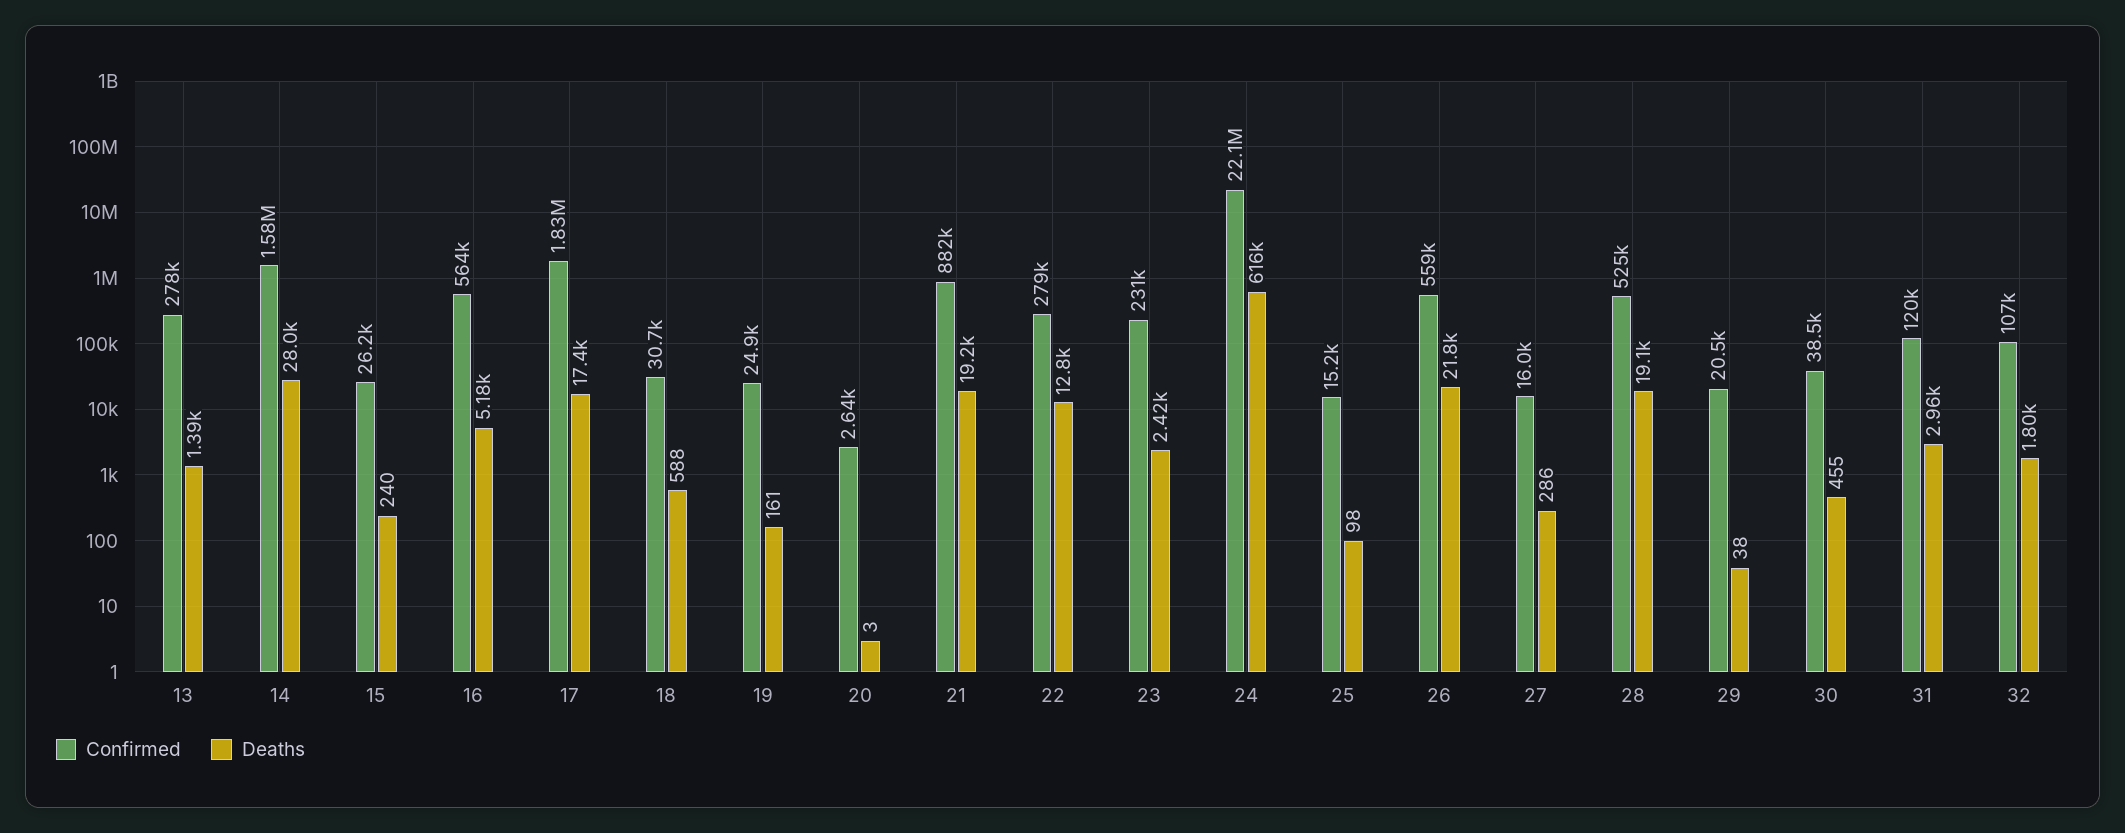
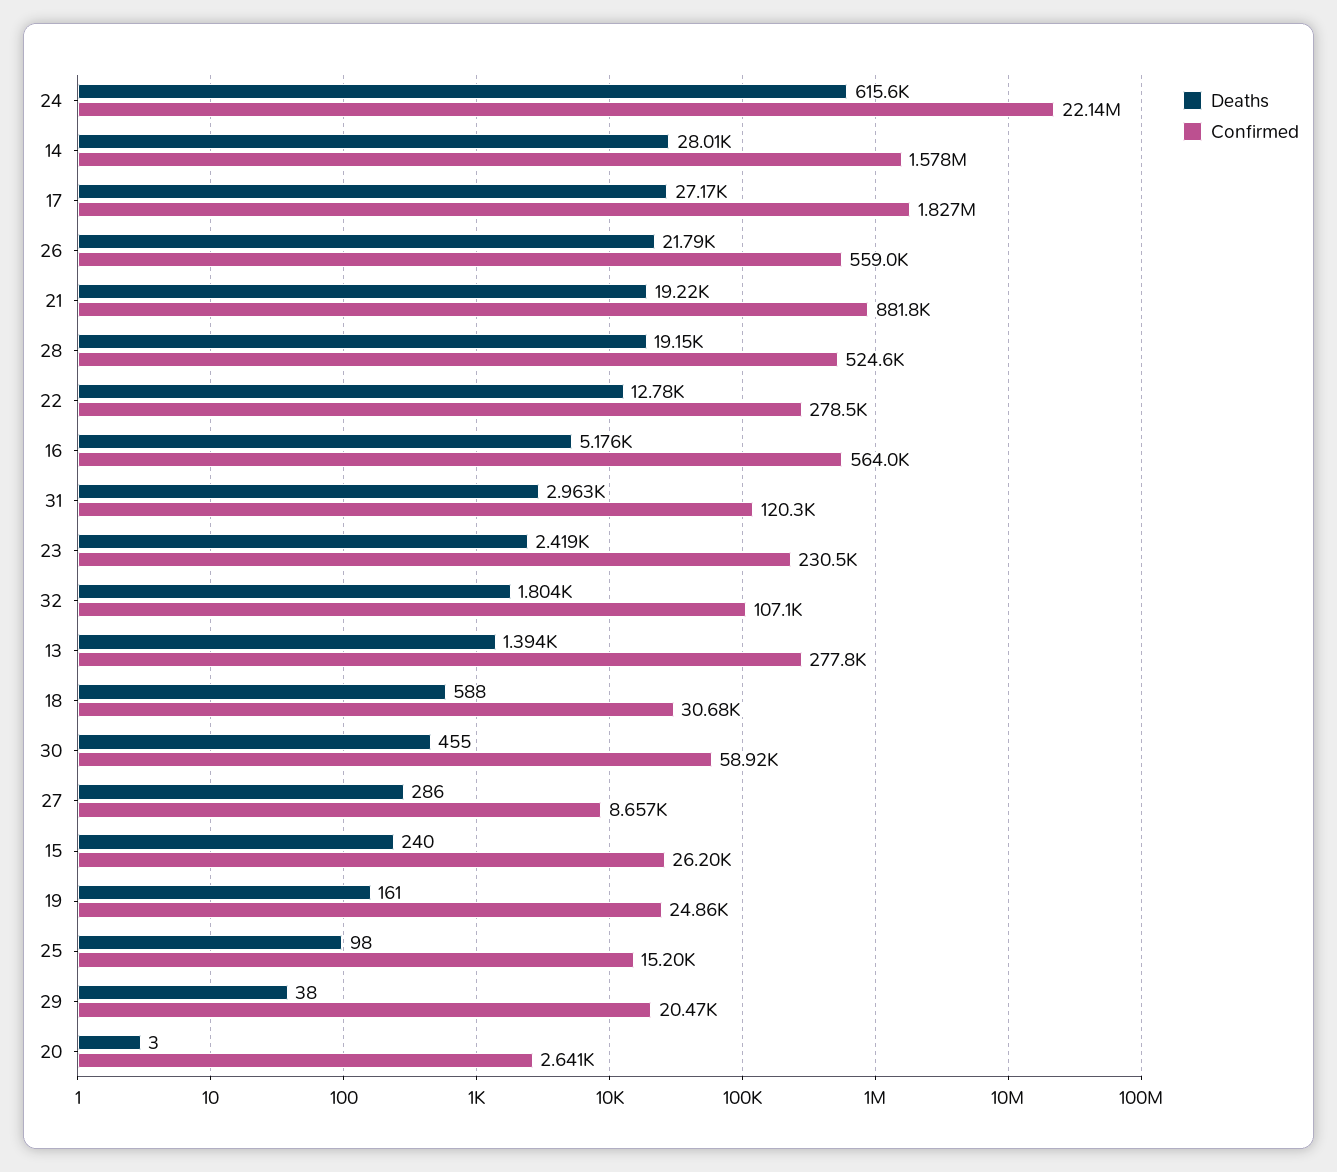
  {
    "Confirmed": {
      "13": 277800,
      "14": 1578000,
      "15": 26200,
      "16": 564000,
      "17": 1827000,
      "18": 30680,
      "19": 24860,
      "20": 2641,
      "21": 881800,
      "22": 278500,
      "23": 230500,
      "24": 22140000,
      "25": 15200,
      "26": 559000,
-     "27": 16000,
+     "27": 8657,
      "28": 524600,
      "29": 20470,
-     "30": 38500,
+     "30": 58920,
      "31": 120300,
      "32": 107100
    },
    "Deaths": {
      "13": 1394,
      "14": 28010,
      "15": 240,
      "16": 5176,
-     "17": 17400,
+     "17": 27170,
      "18": 588,
      "19": 161,
      "20": 3,
      "21": 19220,
      "22": 12780,
      "23": 2419,
      "24": 615600,
      "25": 98,
      "26": 21790,
      "27": 286,
      "28": 19150,
      "29": 38,
      "30": 455,
      "31": 2963,
      "32": 1804
    }
  }

